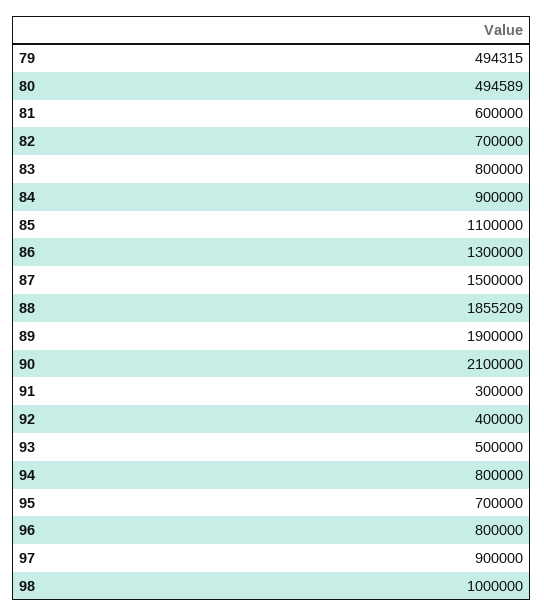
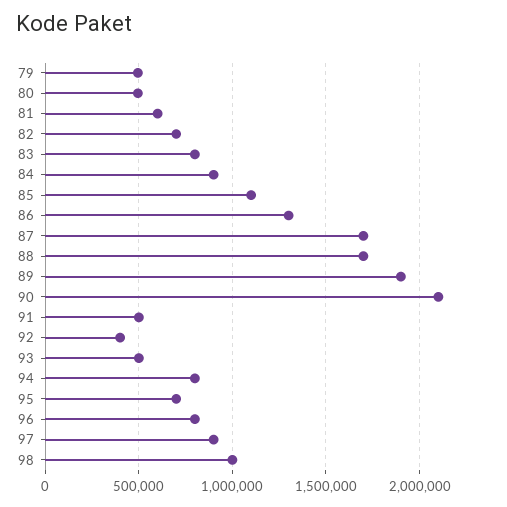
  {
    "79": 494315,
    "80": 494589,
    "81": 600000,
    "82": 700000,
    "83": 800000,
    "84": 900000,
    "85": 1100000,
    "86": 1300000,
-   "87": 1500000,
+   "87": 1700000,
-   "88": 1855209,
+   "88": 1700000,
    "89": 1900000,
    "90": 2100000,
-   "91": 300000,
+   "91": 500000,
    "92": 400000,
    "93": 500000,
    "94": 800000,
    "95": 700000,
    "96": 800000,
    "97": 900000,
    "98": 1000000
  }

